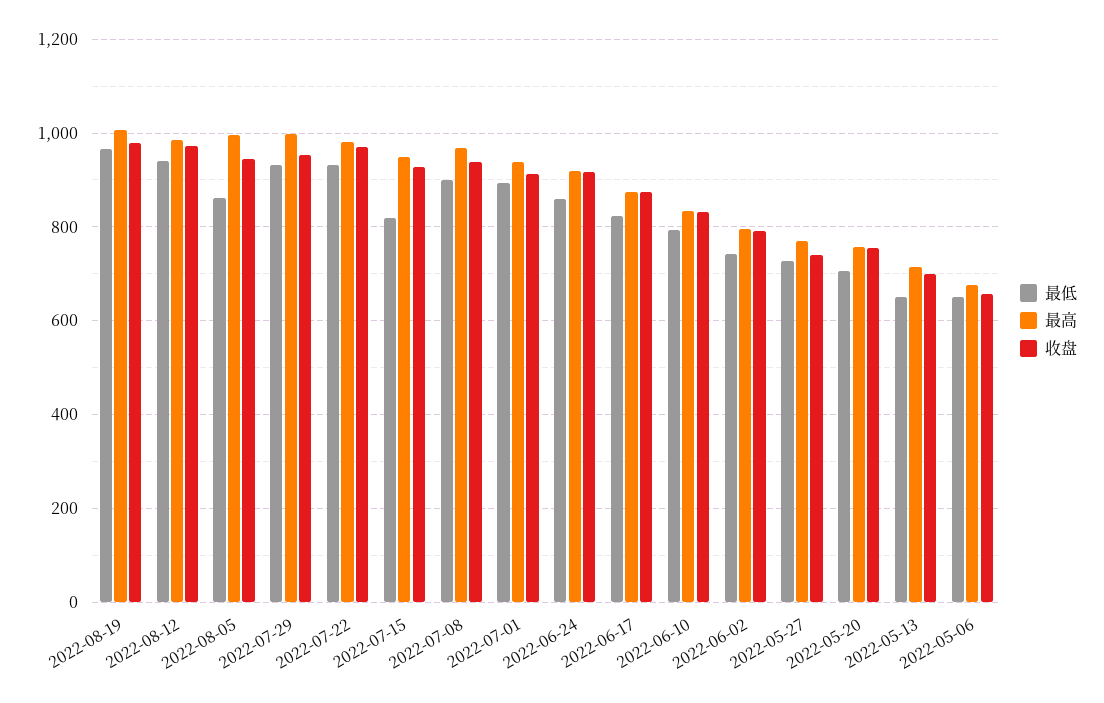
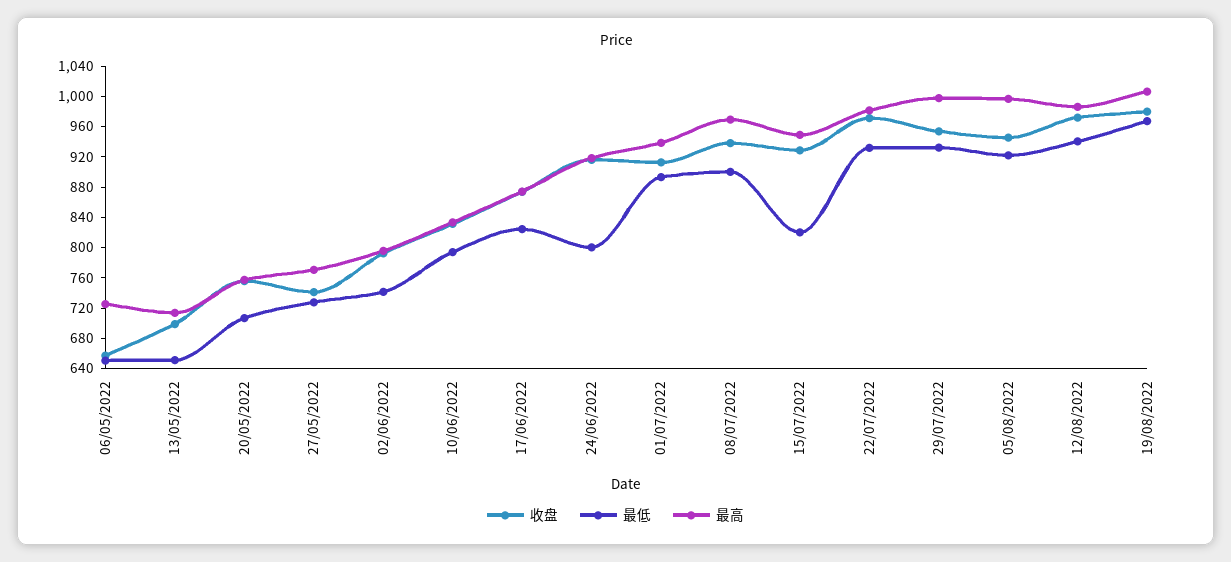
  {
    "最低": {
      "2022-08-19": 960,
      "2022-08-12": 940,
-     "2022-08-05": 860,
+     "2022-08-05": 920,
      "2022-07-29": 940,
      "2022-07-22": 940,
      "2022-07-15": 820,
      "2022-07-08": 900,
      "2022-07-01": 900,
-     "2022-06-24": 860,
+     "2022-06-24": 800,
      "2022-06-17": 820,
      "2022-06-10": 800,
      "2022-06-02": 740,
      "2022-05-27": 720,
      "2022-05-20": 700,
      "2022-05-13": 660,
      "2022-05-06": 660
    },
    "最高": {
      "2022-08-19": 1000,
      "2022-08-12": 980,
      "2022-08-05": 1000,
      "2022-07-29": 1000,
      "2022-07-22": 980,
      "2022-07-15": 940,
      "2022-07-08": 960,
      "2022-07-01": 940,
      "2022-06-24": 920,
      "2022-06-17": 880,
      "2022-06-10": 840,
      "2022-06-02": 800,
      "2022-05-27": 780,
      "2022-05-20": 760,
      "2022-05-13": 720,
-     "2022-05-06": 680
+     "2022-05-06": 720
    },
    "收盘": {
      "2022-08-19": 980,
      "2022-08-12": 980,
      "2022-08-05": 940,
      "2022-07-29": 960,
      "2022-07-22": 980,
      "2022-07-15": 920,
      "2022-07-08": 940,
      "2022-07-01": 920,
      "2022-06-24": 920,
      "2022-06-17": 880,
      "2022-06-10": 840,
      "2022-06-02": 800,
      "2022-05-27": 740,
      "2022-05-20": 760,
      "2022-05-13": 700,
      "2022-05-06": 660
    }
  }

